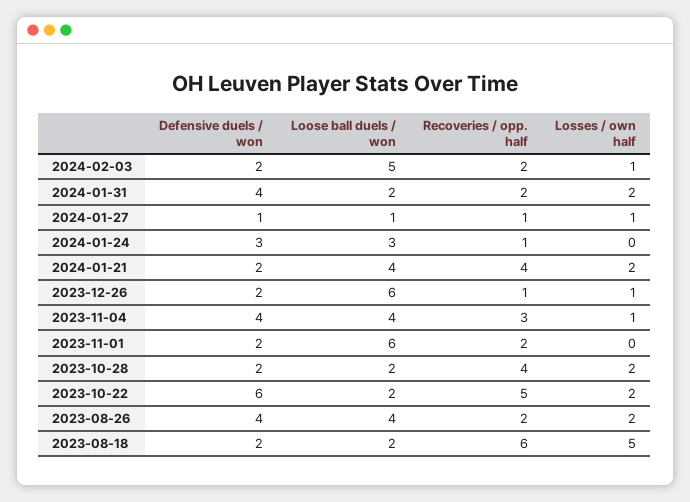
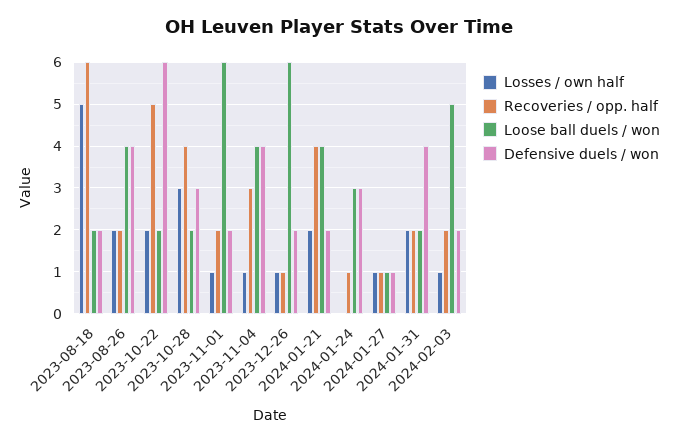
  {
    "Defensive duels / won": {
      "2024-02-03": 2,
      "2024-01-31": 4,
      "2024-01-27": 1,
      "2024-01-24": 3,
      "2024-01-21": 2,
      "2023-12-26": 2,
      "2023-11-04": 4,
      "2023-11-01": 2,
-     "2023-10-28": 2,
+     "2023-10-28": 3,
      "2023-10-22": 6,
      "2023-08-26": 4,
      "2023-08-18": 2
    },
    "Loose ball duels / won": {
      "2024-02-03": 5,
      "2024-01-31": 2,
      "2024-01-27": 1,
      "2024-01-24": 3,
      "2024-01-21": 4,
      "2023-12-26": 6,
      "2023-11-04": 4,
      "2023-11-01": 6,
      "2023-10-28": 2,
      "2023-10-22": 2,
      "2023-08-26": 4,
      "2023-08-18": 2
    },
    "Recoveries / opp. half": {
      "2024-02-03": 2,
      "2024-01-31": 2,
      "2024-01-27": 1,
      "2024-01-24": 1,
      "2024-01-21": 4,
      "2023-12-26": 1,
      "2023-11-04": 3,
      "2023-11-01": 2,
      "2023-10-28": 4,
      "2023-10-22": 5,
      "2023-08-26": 2,
      "2023-08-18": 6
    },
    "Losses / own half": {
      "2024-02-03": 1,
      "2024-01-31": 2,
      "2024-01-27": 1,
      "2024-01-24": 0,
      "2024-01-21": 2,
      "2023-12-26": 1,
      "2023-11-04": 1,
-     "2023-11-01": 0,
+     "2023-11-01": 1,
-     "2023-10-28": 2,
+     "2023-10-28": 3,
      "2023-10-22": 2,
      "2023-08-26": 2,
      "2023-08-18": 5
    }
  }

